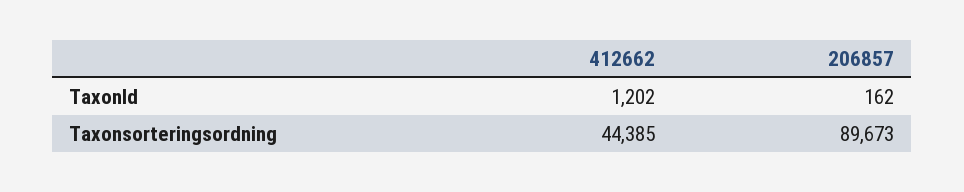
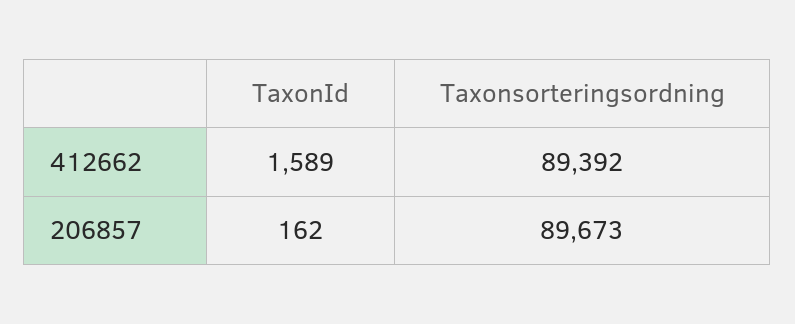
  {
    "412662": {
-     "TaxonId": 1202,
+     "TaxonId": 1589,
-     "Taxonsorteringsordning": 44385
+     "Taxonsorteringsordning": 89392
    },
    "206857": {
      "TaxonId": 162,
      "Taxonsorteringsordning": 89673
    }
  }

